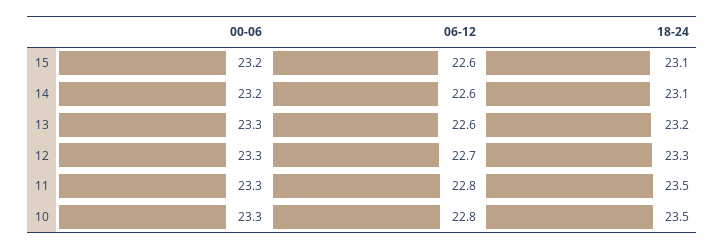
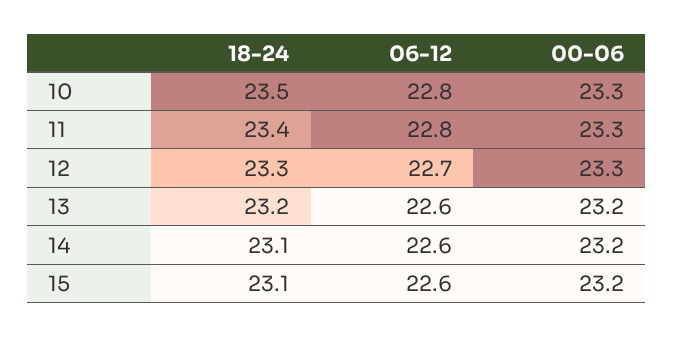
  {
    "00-06": {
      "15": 23.2,
      "14": 23.2,
-     "13": 23.3,
+     "13": 23.2,
      "12": 23.3,
      "11": 23.3,
      "10": 23.3
    },
    "06-12": {
      "15": 22.6,
      "14": 22.6,
      "13": 22.6,
      "12": 22.7,
      "11": 22.8,
      "10": 22.8
    },
    "18-24": {
      "15": 23.1,
      "14": 23.1,
      "13": 23.2,
      "12": 23.3,
-     "11": 23.5,
+     "11": 23.4,
      "10": 23.5
    }
  }

